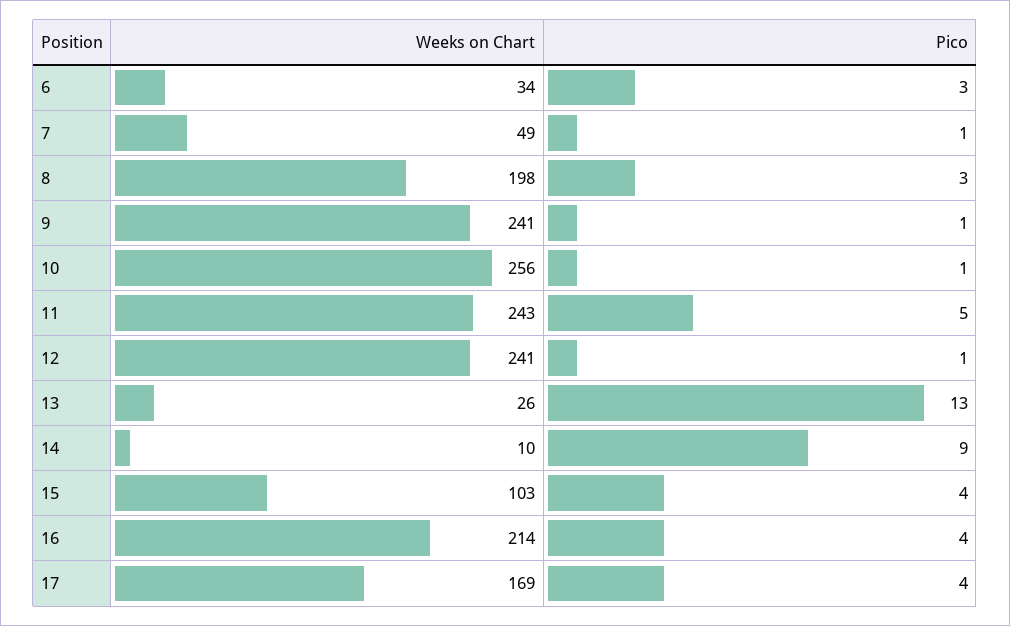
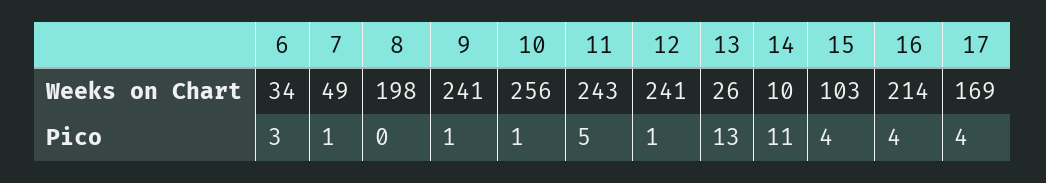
  {
    "Weeks on Chart": {
      "6": 34,
      "7": 49,
      "8": 198,
      "9": 241,
      "10": 256,
      "11": 243,
      "12": 241,
      "13": 26,
      "14": 10,
      "15": 103,
      "16": 214,
      "17": 169
    },
    "Pico": {
      "6": 3,
      "7": 1,
-     "8": 3,
+     "8": 0,
      "9": 1,
      "10": 1,
      "11": 5,
      "12": 1,
      "13": 13,
-     "14": 9,
+     "14": 11,
      "15": 4,
      "16": 4,
      "17": 4
    }
  }

